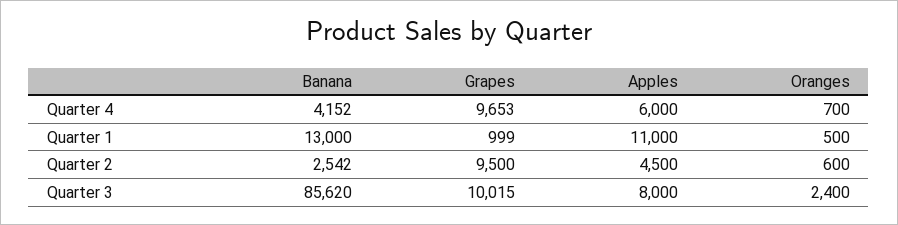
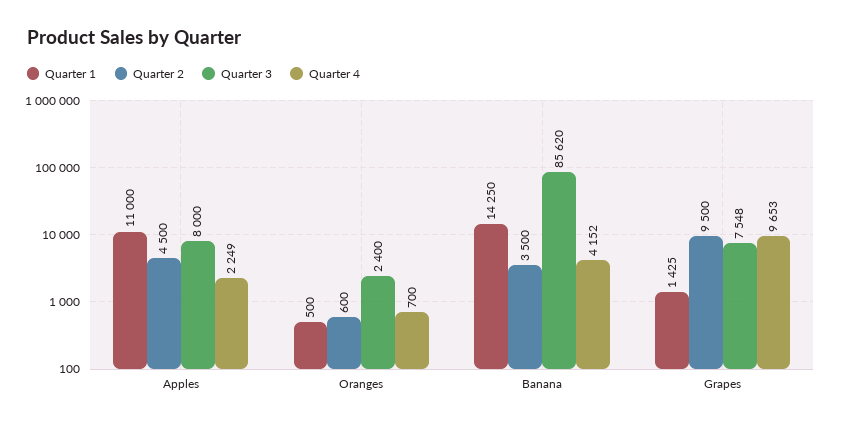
  {
    "Quarter 4": {
      "Banana": 4152,
      "Grapes": 9653,
-     "Apples": 6000,
+     "Apples": 2249,
      "Oranges": 700
    },
    "Quarter 1": {
-     "Banana": 13000,
+     "Banana": 14250,
-     "Grapes": 999,
+     "Grapes": 1425,
      "Apples": 11000,
      "Oranges": 500
    },
    "Quarter 2": {
-     "Banana": 2542,
+     "Banana": 3500,
      "Grapes": 9500,
      "Apples": 4500,
      "Oranges": 600
    },
    "Quarter 3": {
      "Banana": 85620,
-     "Grapes": 10015,
+     "Grapes": 7548,
      "Apples": 8000,
      "Oranges": 2400
    }
  }

